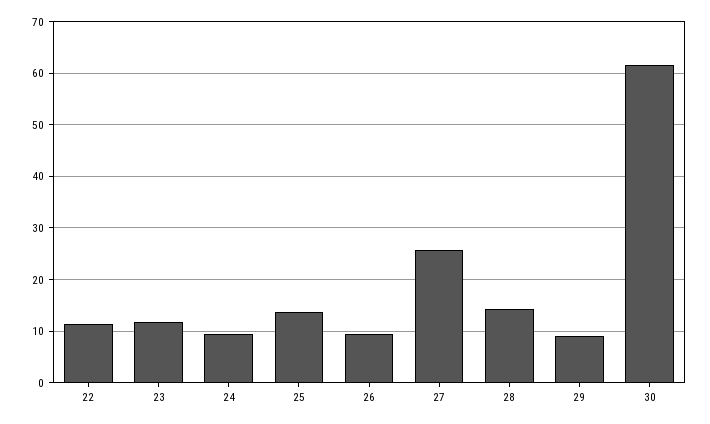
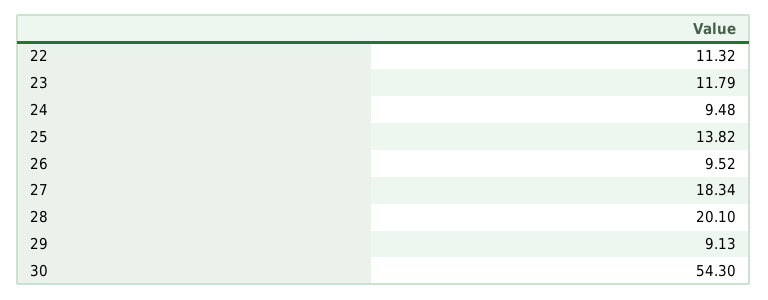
  {
    "22": 11.32,
    "23": 11.79,
    "24": 9.48,
    "25": 13.82,
    "26": 9.52,
-   "27": 26,
+   "27": 18.34,
-   "28": 14,
+   "28": 20.1,
    "29": 9.13,
-   "30": 62
+   "30": 54.3
  }

